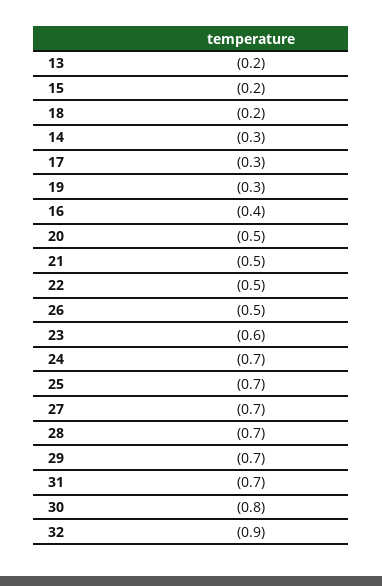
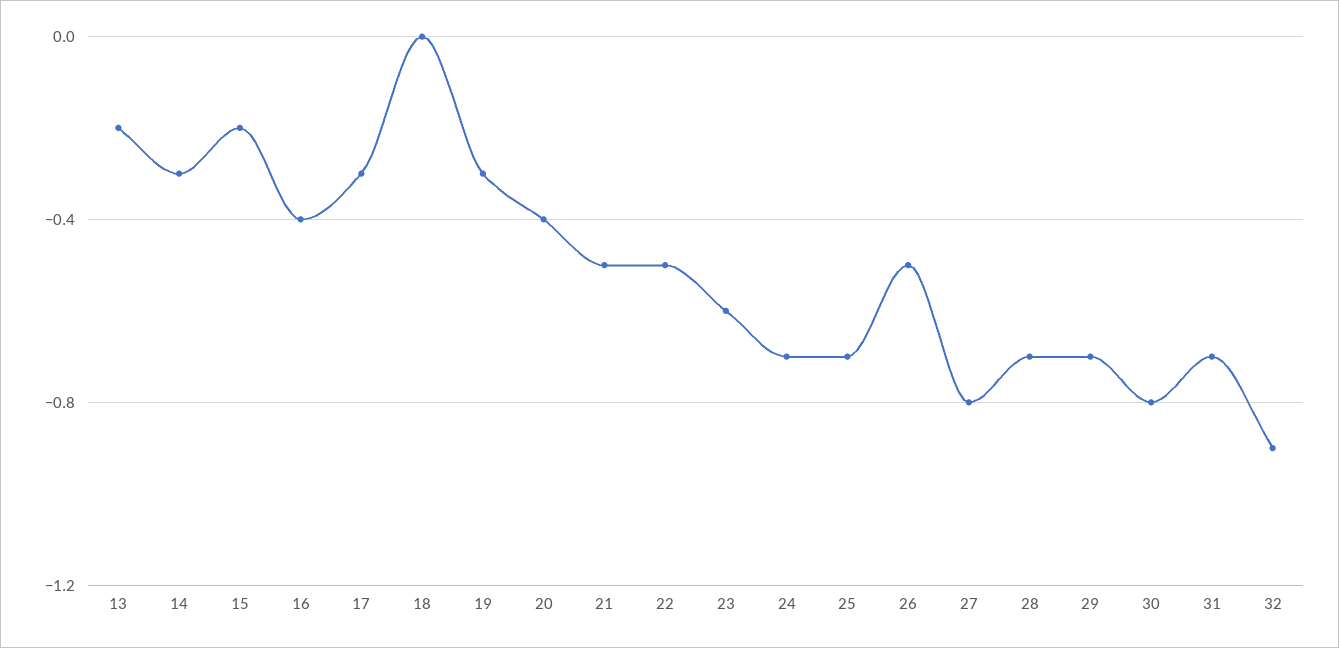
  {
    "13": -0.2,
    "15": -0.2,
-   "18": -0.2,
+   "18": 0,
    "14": -0.3,
    "17": -0.3,
    "19": -0.3,
    "16": -0.4,
-   "20": -0.5,
+   "20": -0.4,
    "21": -0.5,
    "22": -0.5,
    "26": -0.5,
    "23": -0.6,
    "24": -0.7,
    "25": -0.7,
-   "27": -0.7,
+   "27": -0.8,
    "28": -0.7,
    "29": -0.7,
    "31": -0.7,
    "30": -0.8,
    "32": -0.9
  }

